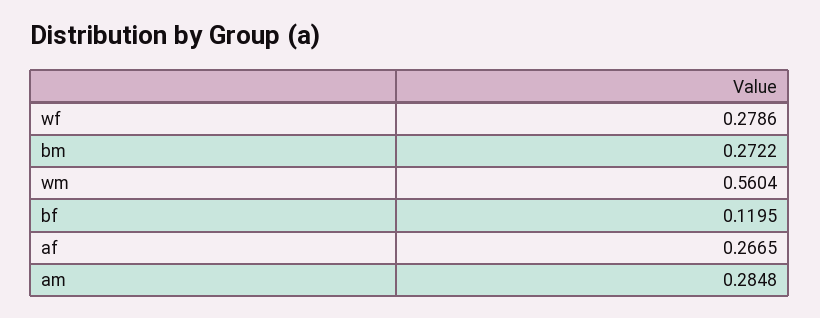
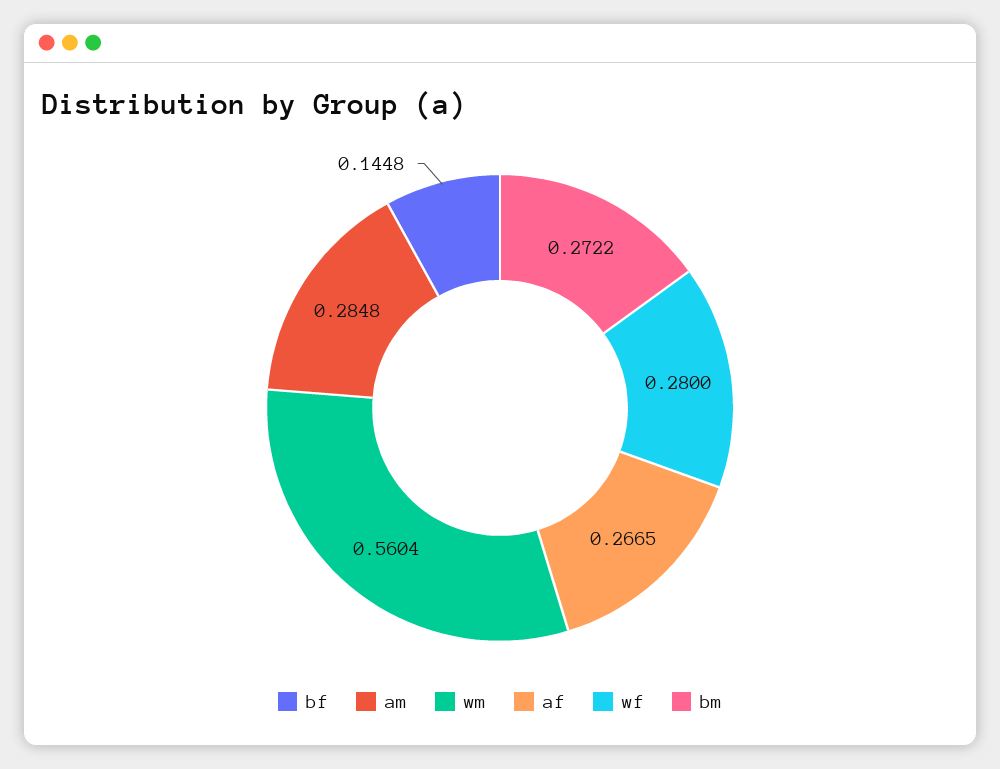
  {
-   "wf": 0.2786,
+   "wf": 0.28,
    "bm": 0.2722,
    "wm": 0.5604,
-   "bf": 0.1195,
+   "bf": 0.1448,
    "af": 0.2665,
    "am": 0.2848
  }

